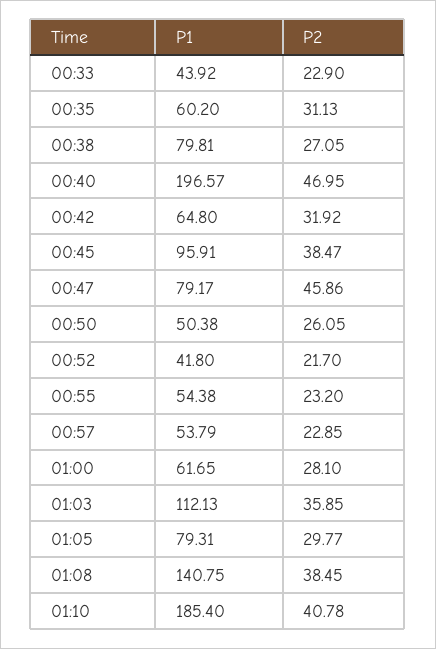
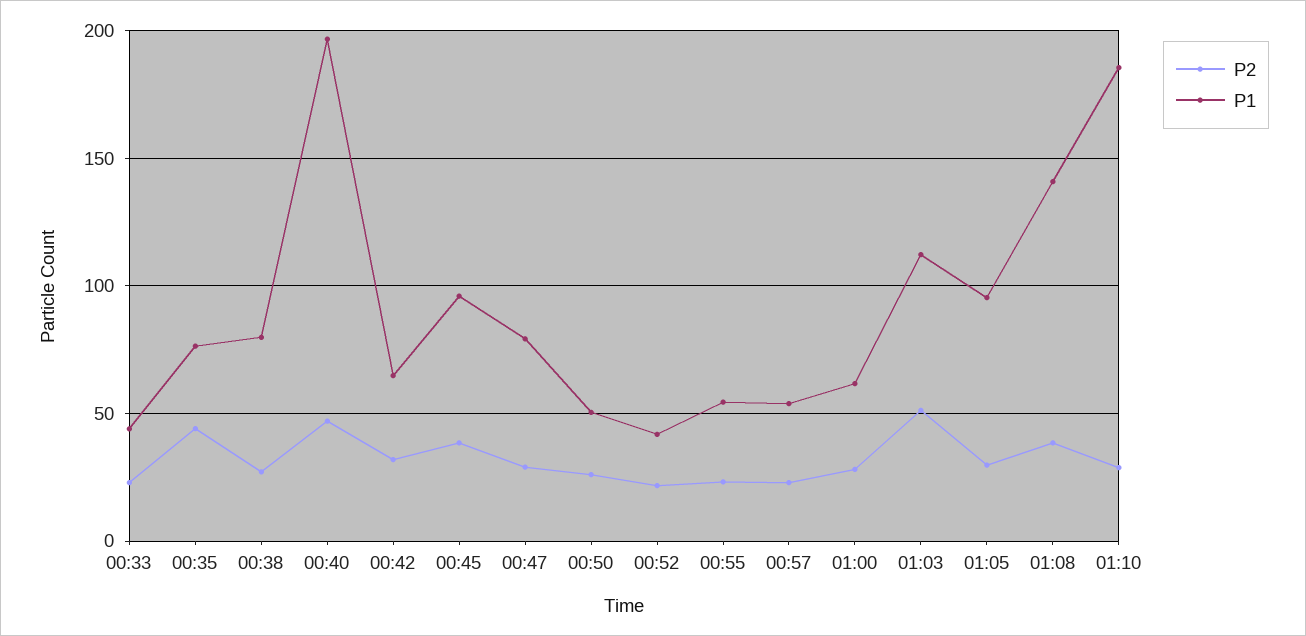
  {
    "P1": {
      "00:33": 43.92,
-     "00:35": 60.2,
+     "00:35": 75,
      "00:38": 79.81,
      "00:40": 196.57,
      "00:42": 64.8,
      "00:45": 95.91,
      "00:47": 79.17,
      "00:50": 50.38,
      "00:52": 41.8,
      "00:55": 54.38,
      "00:57": 53.79,
      "01:00": 61.65,
      "01:03": 112.13,
-     "01:05": 79.31,
+     "01:05": 95,
      "01:08": 140.75,
      "01:10": 185.4
    },
    "P2": {
      "00:33": 22.9,
-     "00:35": 31.13,
+     "00:35": 45,
      "00:38": 27.05,
      "00:40": 46.95,
      "00:42": 31.92,
      "00:45": 38.47,
-     "00:47": 45.86,
+     "00:47": 30,
      "00:50": 26.05,
      "00:52": 21.7,
      "00:55": 23.2,
      "00:57": 22.85,
      "01:00": 28.1,
-     "01:03": 35.85,
+     "01:03": 50,
      "01:05": 29.77,
      "01:08": 38.45,
-     "01:10": 40.78
+     "01:10": 30
    }
  }

